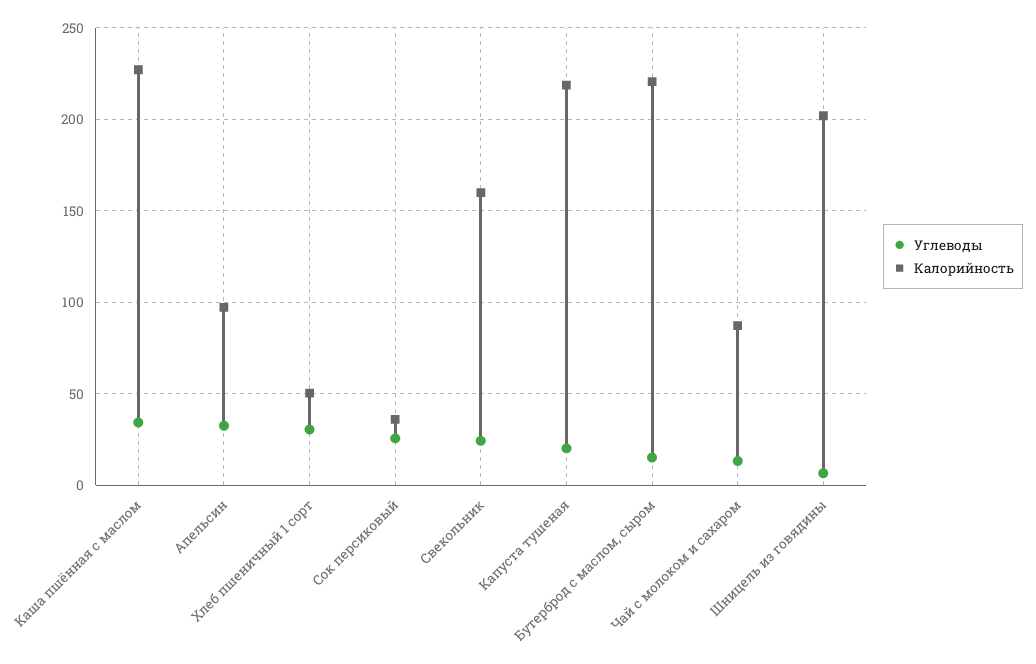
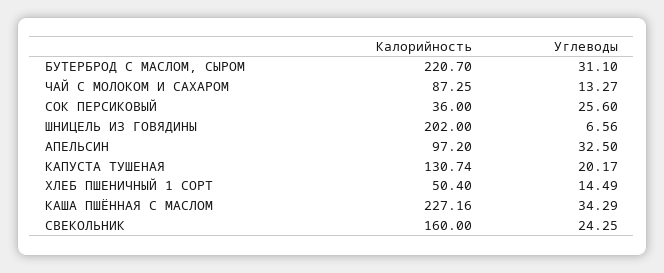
  {
    "Углеводы": {
      "Каша пшённая с маслом": 34.29,
      "Апельсин": 32.5,
-     "Хлеб пшеничный 1 сорт": 30,
+     "Хлеб пшеничный 1 сорт": 14.49,
      "Сок персиковый": 25.6,
      "Свекольник": 24.25,
      "Капуста тушеная": 20.17,
-     "Бутерброд с маслом, сыром": 15,
+     "Бутерброд с маслом, сыром": 31.1,
      "Чай с молоком и сахаром": 13.27,
      "Шницель из говядины": 6.56
    },
    "Калорийность": {
      "Каша пшённая с маслом": 227.16,
      "Апельсин": 97.2,
      "Хлеб пшеничный 1 сорт": 50.4,
      "Сок персиковый": 36,
      "Свекольник": 160,
-     "Капуста тушеная": 220,
+     "Капуста тушеная": 130.74,
      "Бутерброд с маслом, сыром": 220.7,
      "Чай с молоком и сахаром": 87.25,
      "Шницель из говядины": 202
    }
  }

